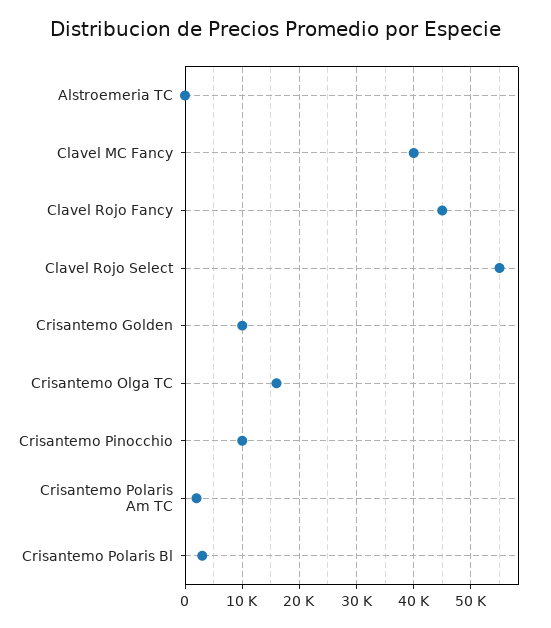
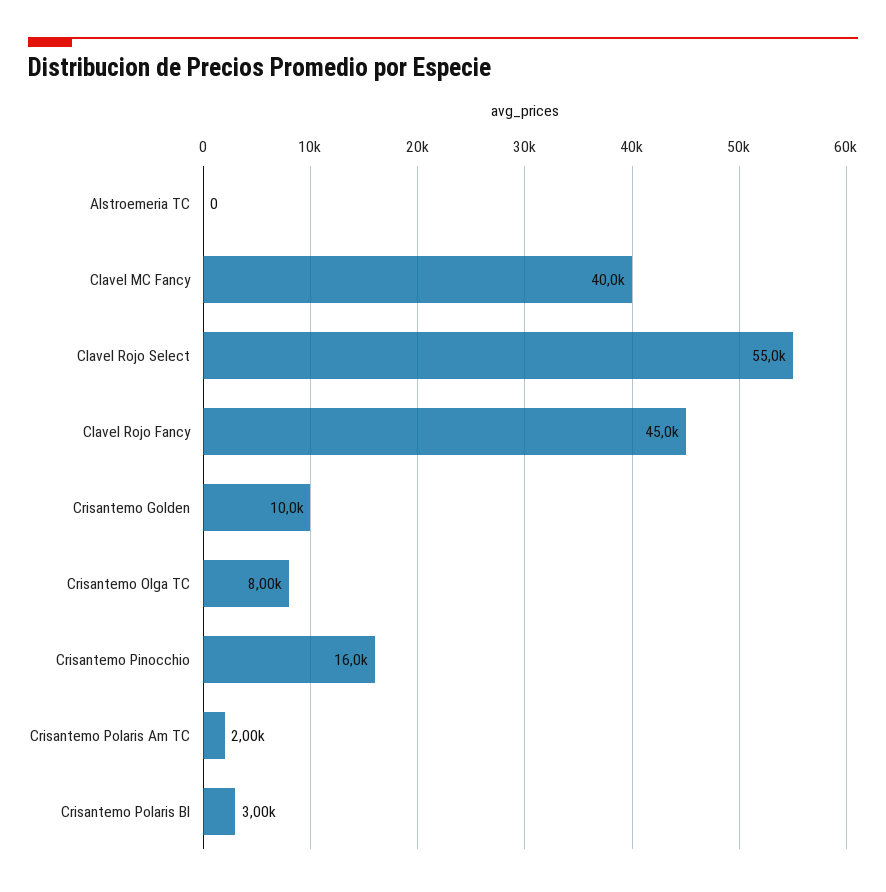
  {
    "Alstroemeria TC": 0,
    "Clavel MC Fancy": 40000,
    "Clavel Rojo Fancy": 45000,
    "Clavel Rojo Select": 55000,
    "Crisantemo Golden": 10000,
-   "Crisantemo Olga TC": 16000,
+   "Crisantemo Olga TC": 8000,
-   "Crisantemo Pinocchio": 10000,
+   "Crisantemo Pinocchio": 16000,
    "Crisantemo Polaris Am TC": 2000,
    "Crisantemo Polaris Bl": 3000
  }

